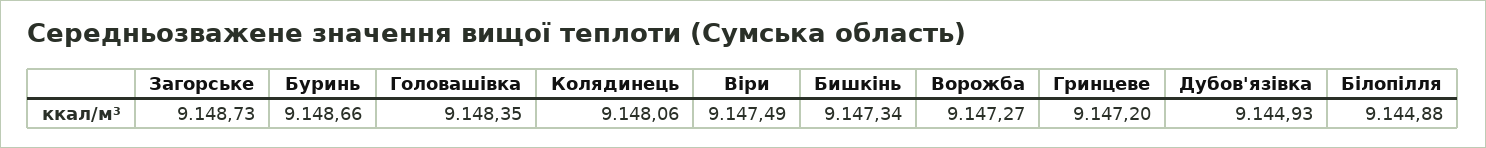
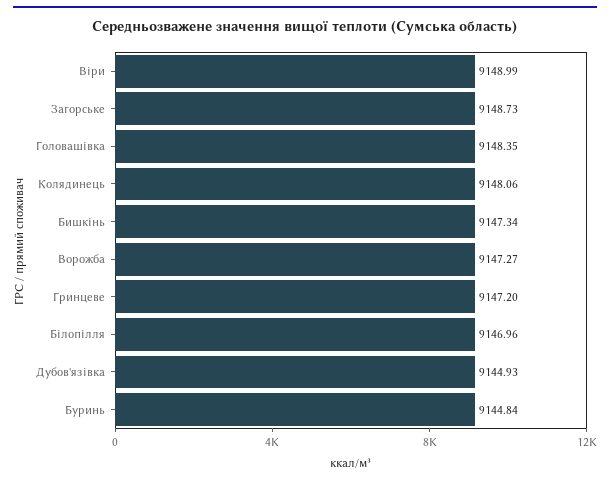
  {
    "Загорське": 9148.73,
-   "Буринь": 9148.66,
+   "Буринь": 9144.84,
    "Головашівка": 9148.35,
    "Колядинець": 9148.06,
-   "Віри": 9147.49,
+   "Віри": 9148.99,
    "Бишкінь": 9147.34,
    "Ворожба": 9147.27,
    "Гринцеве": 9147.2,
    "Дубов'язівка": 9144.93,
-   "Білопілля": 9144.88
+   "Білопілля": 9146.96
  }

